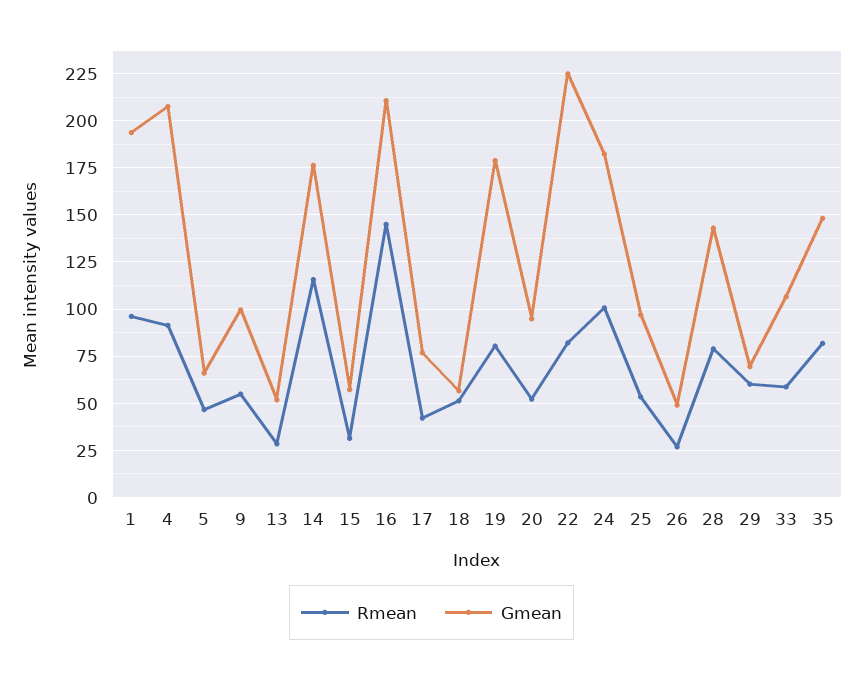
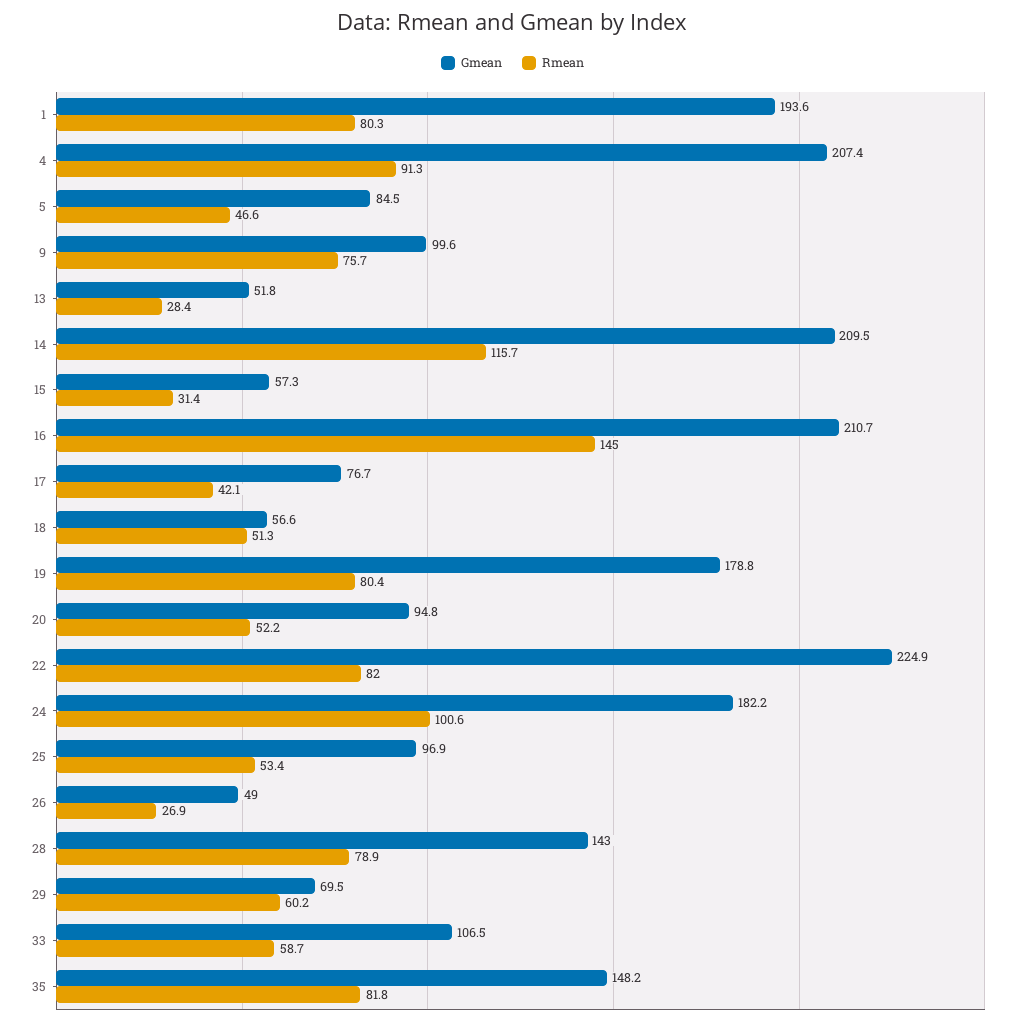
  {
    "Rmean": {
-     "1": 95,
+     "1": 80.3,
      "4": 91.3,
      "5": 46.6,
-     "9": 55,
+     "9": 75.7,
      "13": 28.4,
      "14": 115.7,
      "15": 31.4,
      "16": 145,
      "17": 42.1,
      "18": 51.3,
      "19": 80.4,
      "20": 52.2,
      "22": 82,
      "24": 100.6,
      "25": 53.4,
      "26": 26.9,
      "28": 78.9,
      "29": 60.2,
      "33": 58.7,
      "35": 81.8
    },
    "Gmean": {
      "1": 193.6,
      "4": 207.4,
-     "5": 65,
+     "5": 84.5,
      "9": 99.6,
      "13": 51.8,
-     "14": 175,
+     "14": 209.5,
      "15": 57.3,
      "16": 210.7,
      "17": 76.7,
      "18": 56.6,
      "19": 178.8,
      "20": 94.8,
      "22": 224.9,
      "24": 182.2,
      "25": 96.9,
      "26": 49,
      "28": 143,
      "29": 69.5,
      "33": 106.5,
      "35": 148.2
    }
  }

